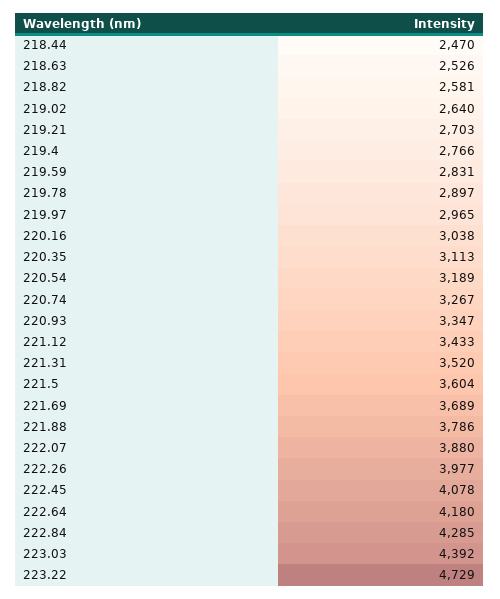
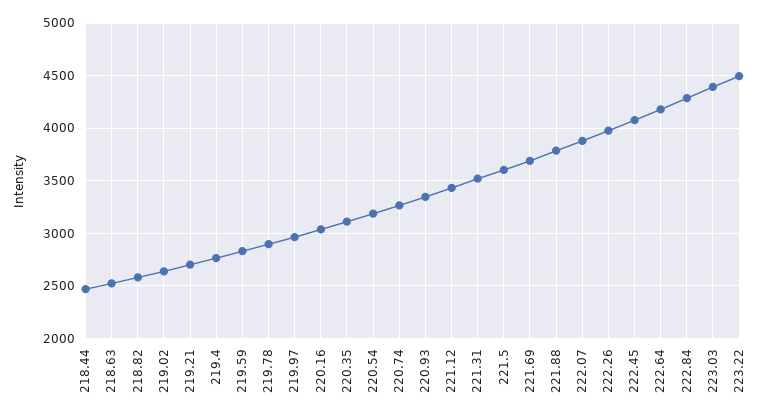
  {
    "218.44": 2470,
    "218.63": 2526,
    "218.82": 2581,
    "219.02": 2640,
    "219.21": 2703,
    "219.4": 2766,
    "219.59": 2831,
    "219.78": 2897,
    "219.97": 2965,
    "220.16": 3038,
    "220.35": 3113,
    "220.54": 3189,
    "220.74": 3267,
    "220.93": 3347,
    "221.12": 3433,
    "221.31": 3520,
    "221.5": 3604,
    "221.69": 3689,
    "221.88": 3786,
    "222.07": 3880,
    "222.26": 3977,
    "222.45": 4078,
    "222.64": 4180,
    "222.84": 4285,
    "223.03": 4392,
-   "223.22": 4729
+   "223.22": 4500
  }

